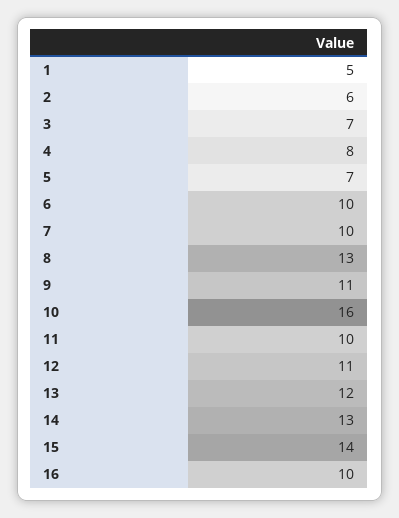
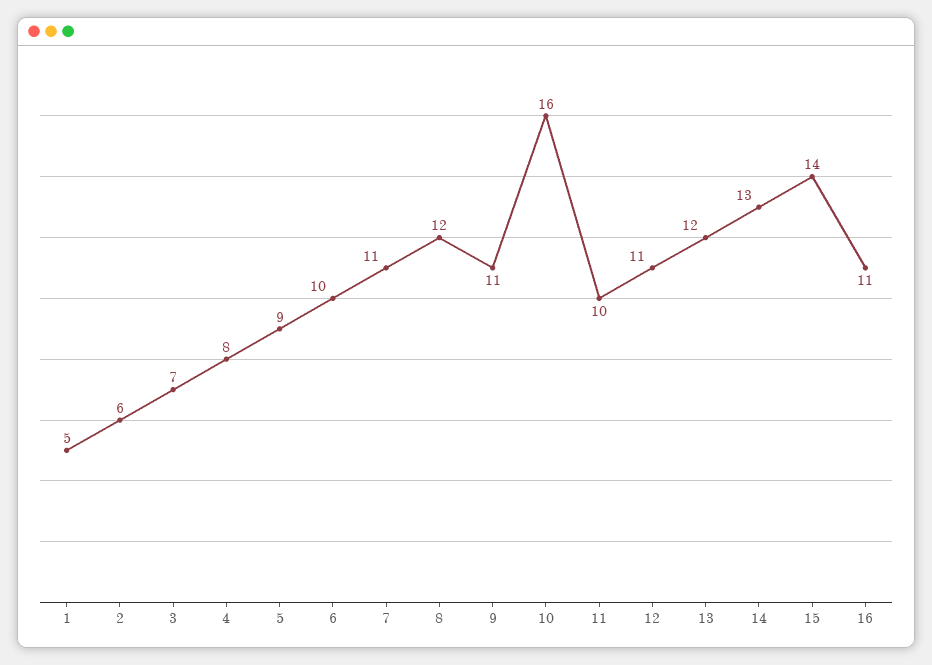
  {
    "1": 5,
    "2": 6,
    "3": 7,
    "4": 8,
-   "5": 7,
+   "5": 9,
    "6": 10,
-   "7": 10,
+   "7": 11,
-   "8": 13,
+   "8": 12,
    "9": 11,
    "10": 16,
    "11": 10,
    "12": 11,
    "13": 12,
    "14": 13,
    "15": 14,
-   "16": 10
+   "16": 11
  }

